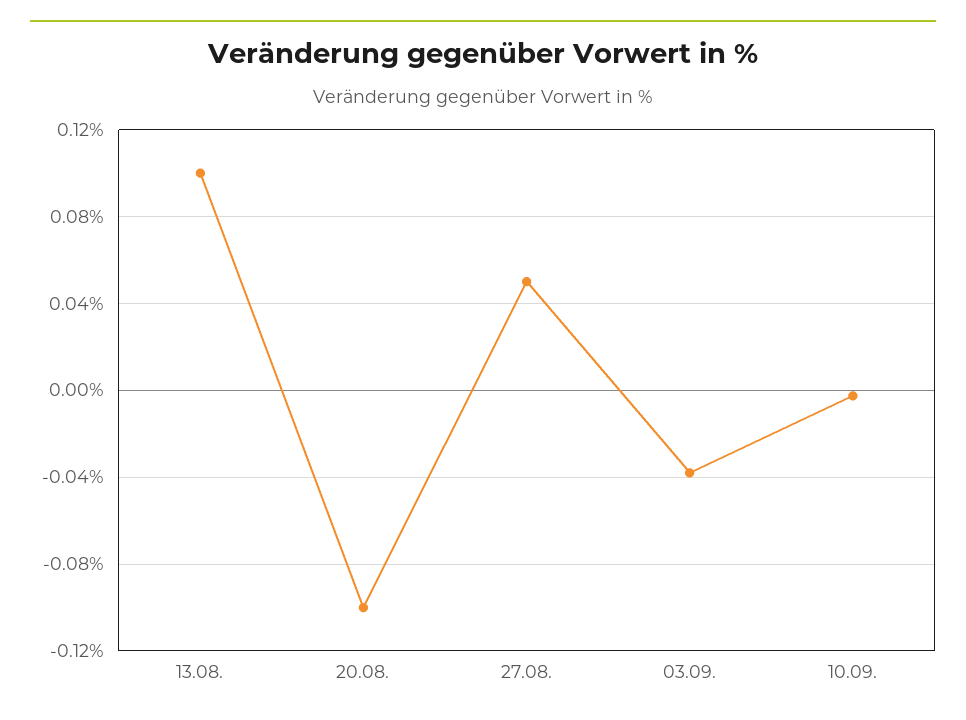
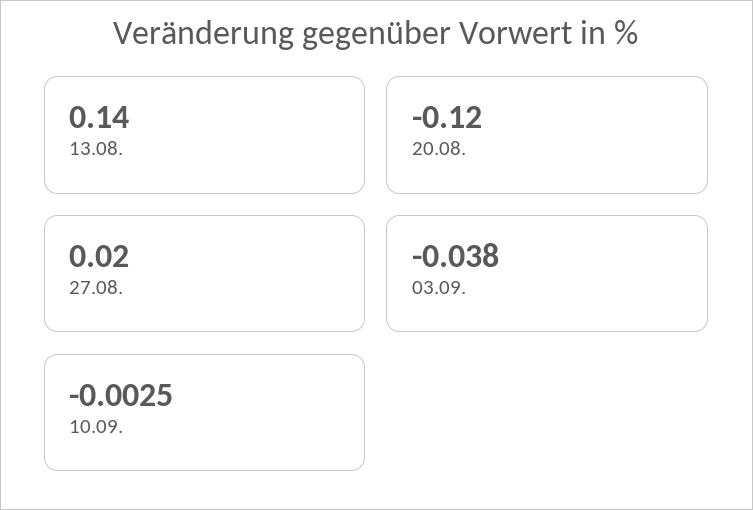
  {
-   "13.08.": 0.1,
+   "13.08.": 0.14,
-   "20.08.": -0.1,
+   "20.08.": -0.12,
-   "27.08.": 0.05,
+   "27.08.": 0.02,
    "03.09.": -0.038,
    "10.09.": -0.0025
  }

